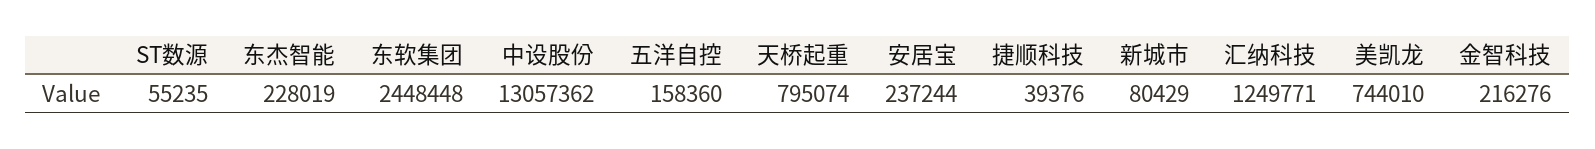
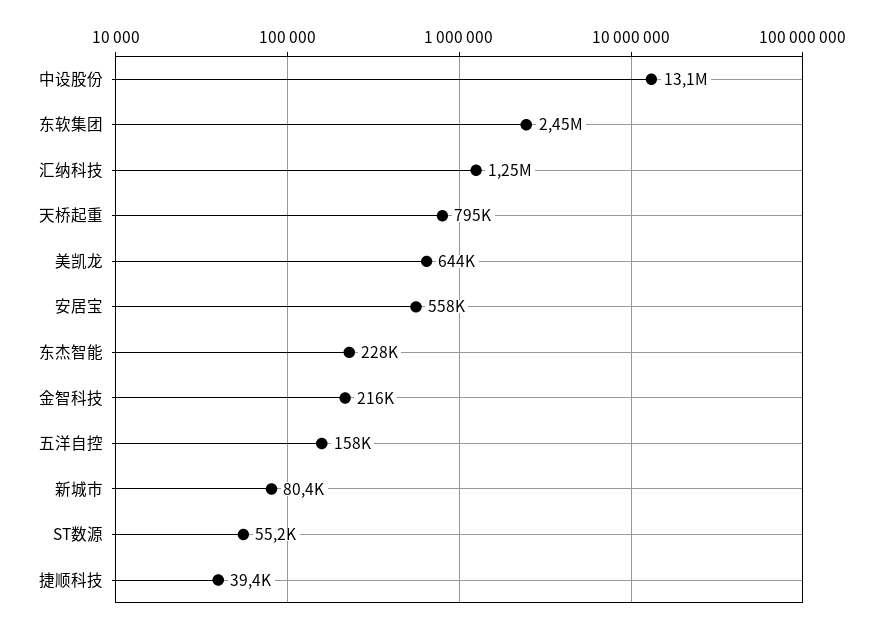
  {
    "ST数源": 55235,
    "东杰智能": 228019,
    "东软集团": 2448448,
    "中设股份": 13057362,
    "五洋自控": 158360,
    "天桥起重": 795074,
-   "安居宝": 237244,
+   "安居宝": 558000,
    "捷顺科技": 39376,
    "新城市": 80429,
    "汇纳科技": 1249771,
-   "美凯龙": 744010,
+   "美凯龙": 644000,
    "金智科技": 216276
  }

